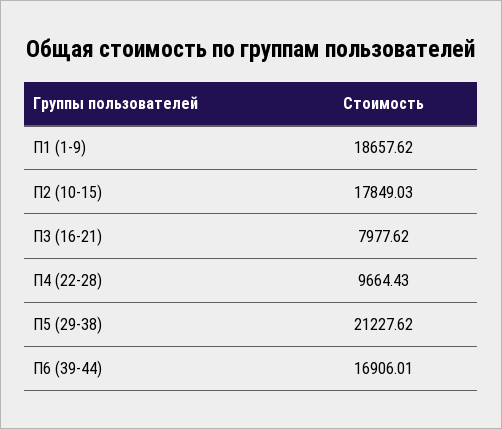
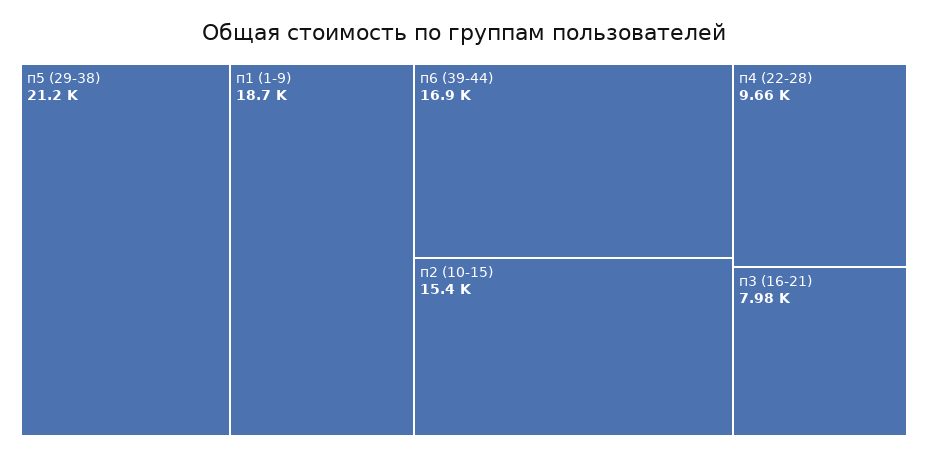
  {
    "П1 (1-9)": 18657.62,
-   "П2 (10-15)": 17849.03,
+   "П2 (10-15)": 15400,
    "П3 (16-21)": 7977.62,
    "П4 (22-28)": 9664.43,
    "П5 (29-38)": 21227.62,
    "П6 (39-44)": 16906.01
  }

